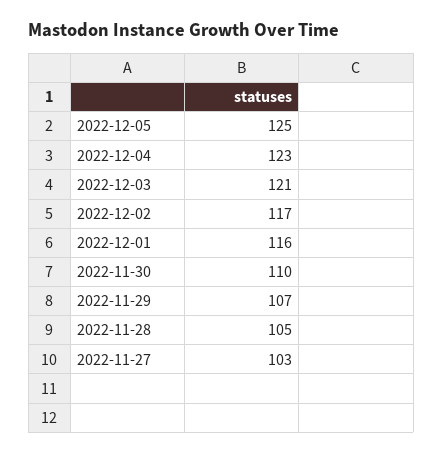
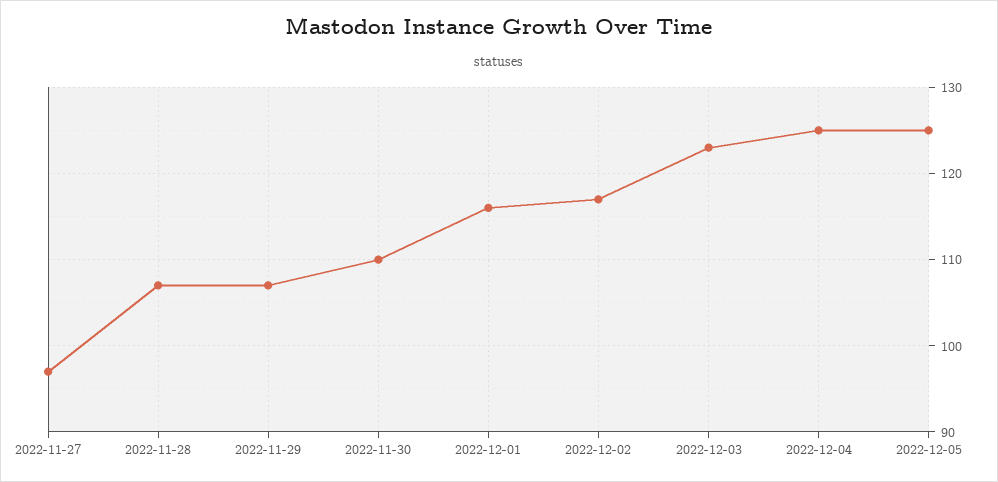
  {
    "2022-12-05": 125,
-   "2022-12-04": 123,
+   "2022-12-04": 125,
-   "2022-12-03": 121,
+   "2022-12-03": 123,
    "2022-12-02": 117,
    "2022-12-01": 116,
    "2022-11-30": 110,
    "2022-11-29": 107,
-   "2022-11-28": 105,
+   "2022-11-28": 107,
-   "2022-11-27": 103
+   "2022-11-27": 97
  }

